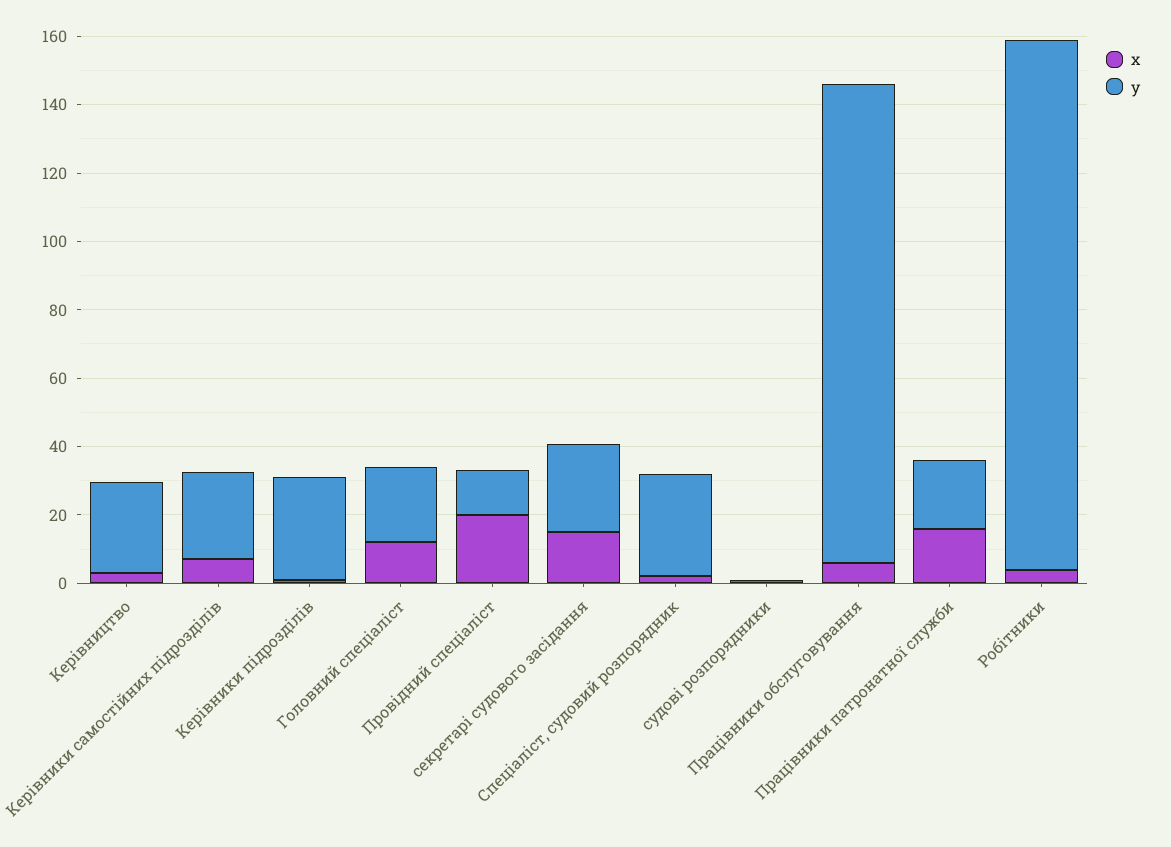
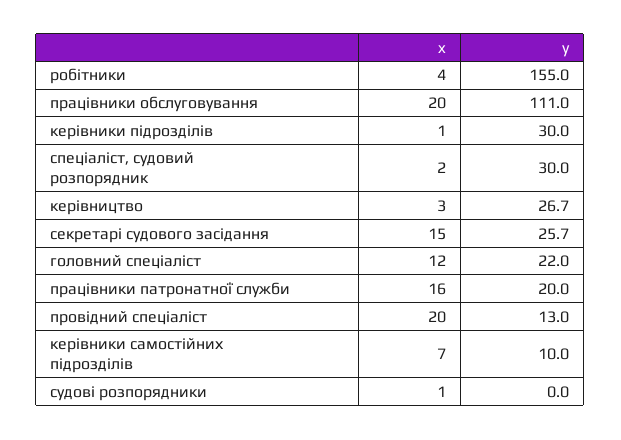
  {
    "x": {
      "Керівництво": 3,
      "Керівники самостійних підрозділів": 7,
      "Керівники підрозділів": 1,
      "Головний спеціаліст": 12,
      "Провідний спеціаліст": 20,
      "секретарі судового засідання": 15,
      "Спеціаліст, судовий розпорядник": 2,
      "судові розпорядники": 1,
-     "Працівники обслуговування": 5,
+     "Працівники обслуговування": 20,
      "Працівники патронатної служби": 16,
      "Робітники": 4
    },
    "y": {
      "Керівництво": 26.7,
-     "Керівники самостійних підрозділів": 25,
+     "Керівники самостійних підрозділів": 10,
      "Керівники підрозділів": 30,
      "Головний спеціаліст": 22,
      "Провідний спеціаліст": 13,
      "секретарі судового засідання": 25.7,
      "Спеціаліст, судовий розпорядник": 30,
      "судові розпорядники": 0,
-     "Працівники обслуговування": 140,
+     "Працівники обслуговування": 111,
      "Працівники патронатної служби": 20,
      "Робітники": 155
    }
  }

